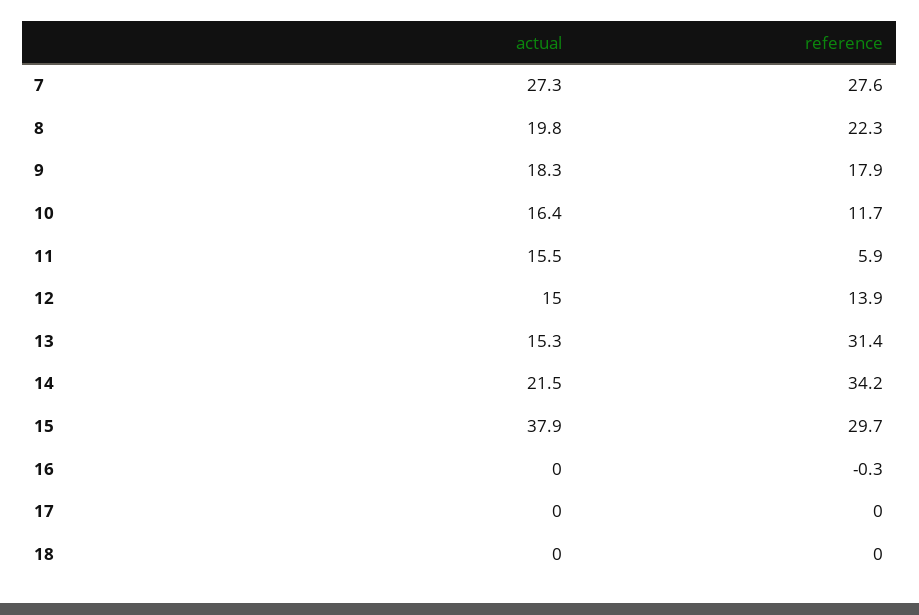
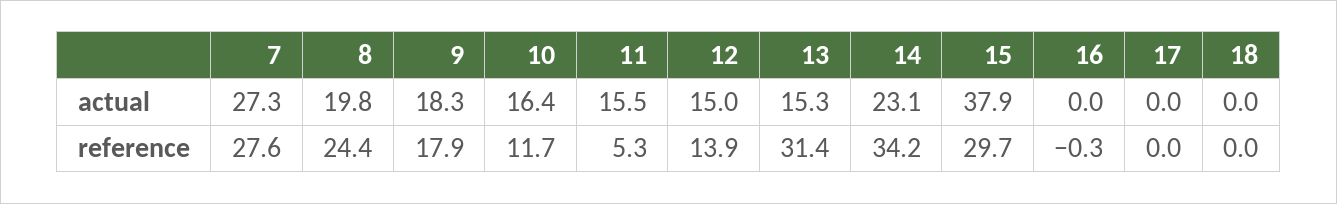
  {
    "actual": {
      "7": 27.3,
      "8": 19.8,
      "9": 18.3,
      "10": 16.4,
      "11": 15.5,
      "12": 15,
      "13": 15.3,
-     "14": 21.5,
+     "14": 23.1,
      "15": 37.9,
      "16": 0,
      "17": 0,
      "18": 0
    },
    "reference": {
      "7": 27.6,
-     "8": 22.3,
+     "8": 24.4,
      "9": 17.9,
      "10": 11.7,
-     "11": 5.9,
+     "11": 5.3,
      "12": 13.9,
      "13": 31.4,
      "14": 34.2,
      "15": 29.7,
      "16": -0.3,
      "17": 0,
      "18": 0
    }
  }

